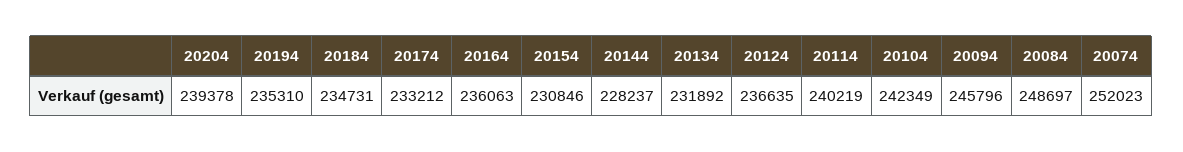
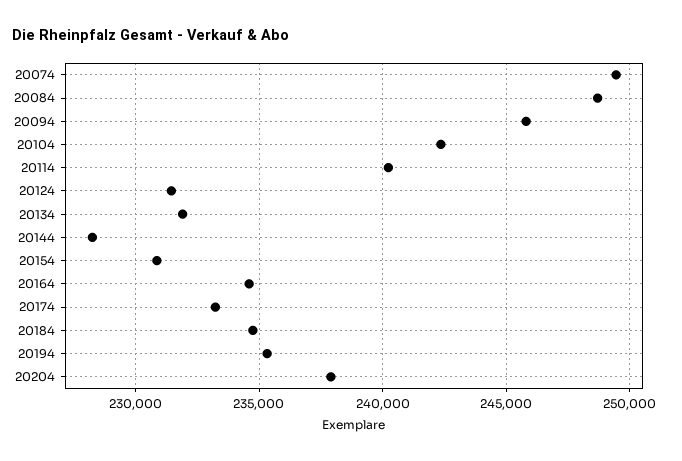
  {
-   "20204": 239378,
+   "20204": 238000,
    "20194": 235310,
    "20184": 234731,
    "20174": 233212,
-   "20164": 236063,
+   "20164": 234500,
    "20154": 230846,
    "20144": 228237,
    "20134": 231892,
-   "20124": 236635,
+   "20124": 231500,
    "20114": 240219,
    "20104": 242349,
    "20094": 245796,
    "20084": 248697,
-   "20074": 252023
+   "20074": 249500
  }

